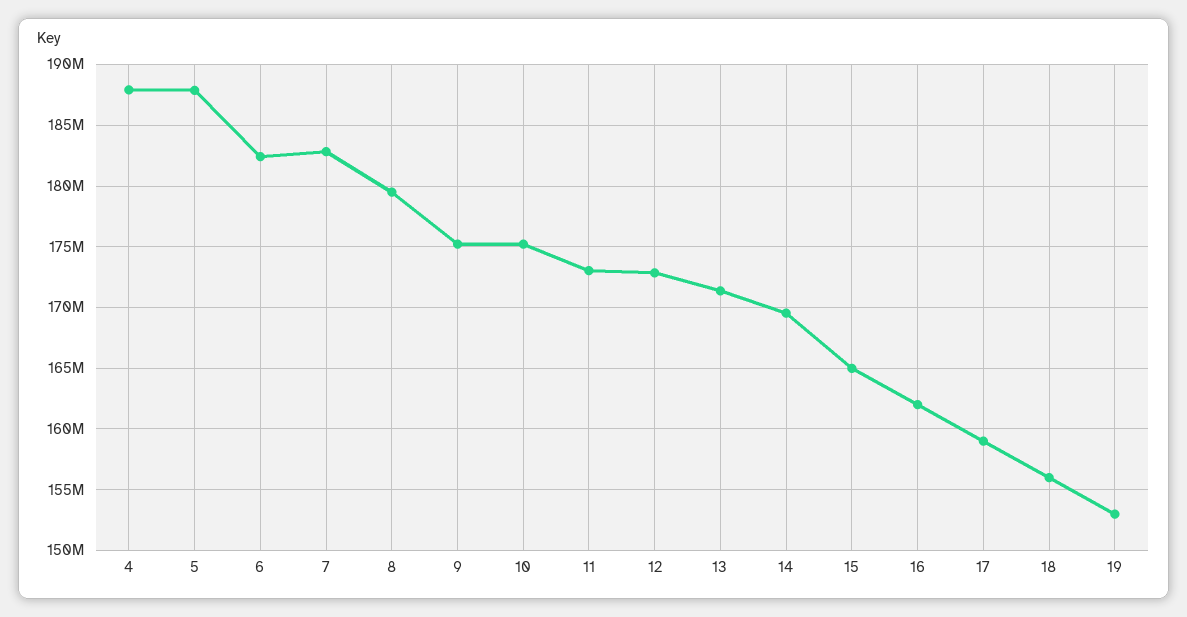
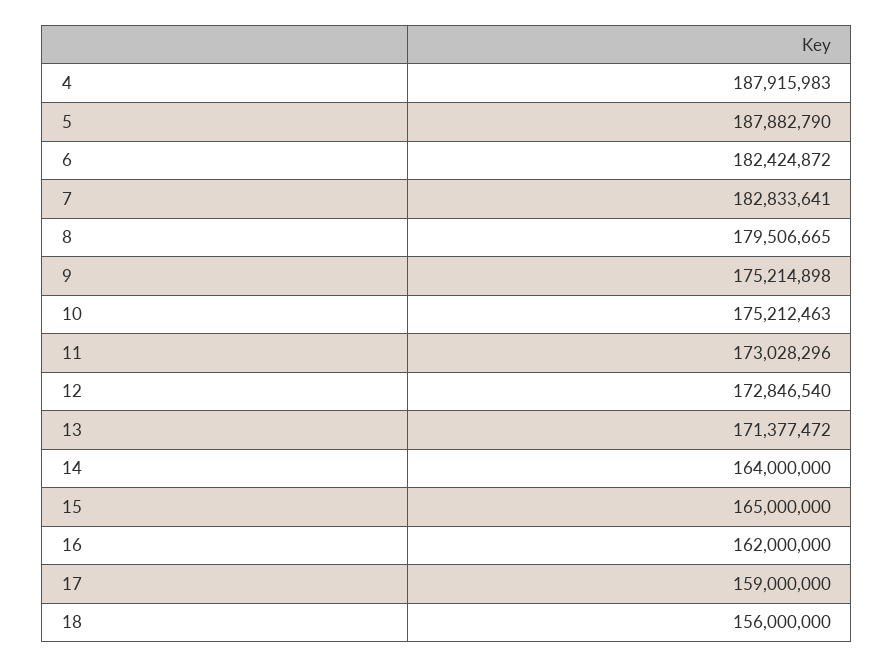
  {
    "4": 187915983,
    "5": 187882790,
    "6": 182424872,
    "7": 182833641,
    "8": 179506665,
    "9": 175214898,
    "10": 175212463,
    "11": 173028296,
    "12": 172846540,
    "13": 171377472,
-   "14": 169500000,
+   "14": 164000000,
    "15": 165000000,
    "16": 162000000,
    "17": 159000000,
-   "18": 156000000,
+   "18": 156000000
-   "19": 153000000
  }

